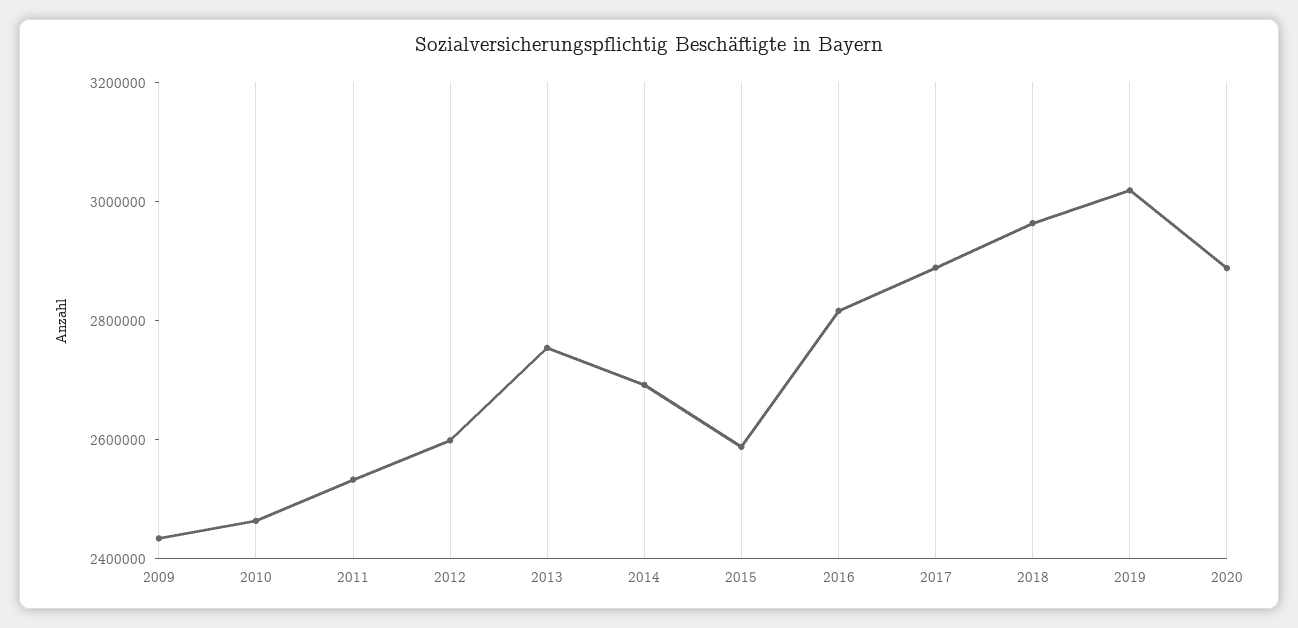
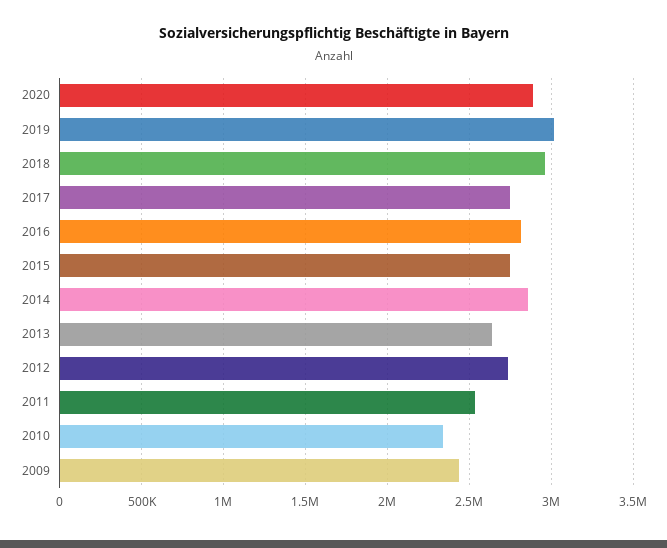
  {
    "2009": 2450000,
-   "2010": 2450000,
+   "2010": 2350000,
    "2011": 2550000,
-   "2012": 2600000,
+   "2012": 2750000,
-   "2013": 2750000,
+   "2013": 2650000,
-   "2014": 2700000,
+   "2014": 2850000,
-   "2015": 2600000,
+   "2015": 2750000,
    "2016": 2800000,
-   "2017": 2900000,
+   "2017": 2750000,
    "2018": 2950000,
    "2019": 3000000,
    "2020": 2900000
  }

